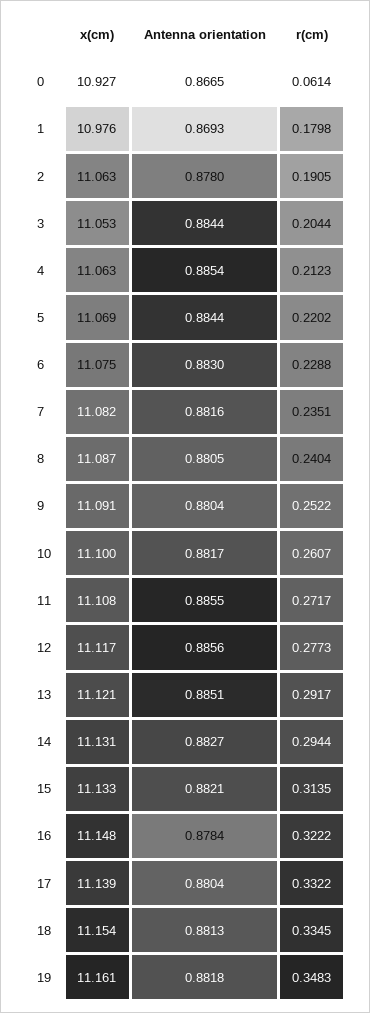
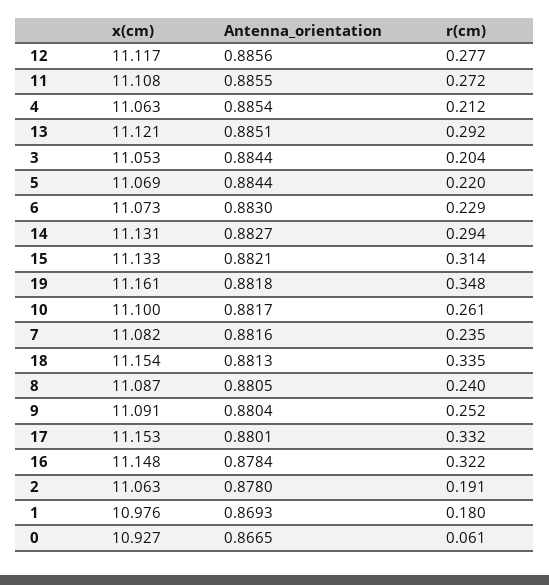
  {
    "x(cm)": {
      "0": 10.927,
      "1": 10.976,
      "2": 11.063,
      "3": 11.053,
      "4": 11.063,
      "5": 11.069,
-     "6": 11.075,
+     "6": 11.073,
      "7": 11.082,
      "8": 11.087,
      "9": 11.091,
      "10": 11.1,
      "11": 11.108,
      "12": 11.117,
      "13": 11.121,
      "14": 11.131,
      "15": 11.133,
      "16": 11.148,
-     "17": 11.139,
+     "17": 11.153,
      "18": 11.154,
      "19": 11.161
    },
    "Antenna orientation": {
      "0": 0.8665,
      "1": 0.8693,
      "2": 0.878,
      "3": 0.8844,
      "4": 0.8854,
      "5": 0.8844,
      "6": 0.883,
      "7": 0.8816,
      "8": 0.8805,
      "9": 0.8804,
      "10": 0.8817,
      "11": 0.8855,
      "12": 0.8856,
      "13": 0.8851,
      "14": 0.8827,
      "15": 0.8821,
      "16": 0.8784,
-     "17": 0.8804,
+     "17": 0.8801,
      "18": 0.8813,
      "19": 0.8818
    },
    "r(cm)": {
      "0": 0.0614,
      "1": 0.1798,
      "2": 0.1905,
      "3": 0.2044,
      "4": 0.2123,
      "5": 0.2202,
      "6": 0.2288,
      "7": 0.2351,
      "8": 0.2404,
      "9": 0.2522,
      "10": 0.2607,
      "11": 0.2717,
      "12": 0.2773,
      "13": 0.2917,
      "14": 0.2944,
      "15": 0.3135,
      "16": 0.3222,
      "17": 0.3322,
      "18": 0.3345,
      "19": 0.3483
    }
  }

